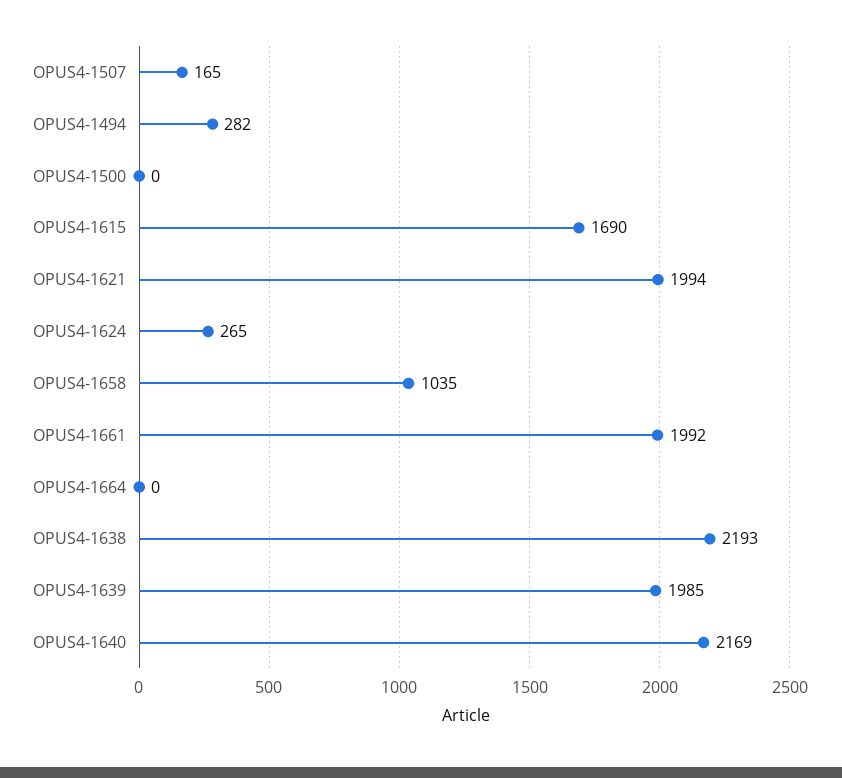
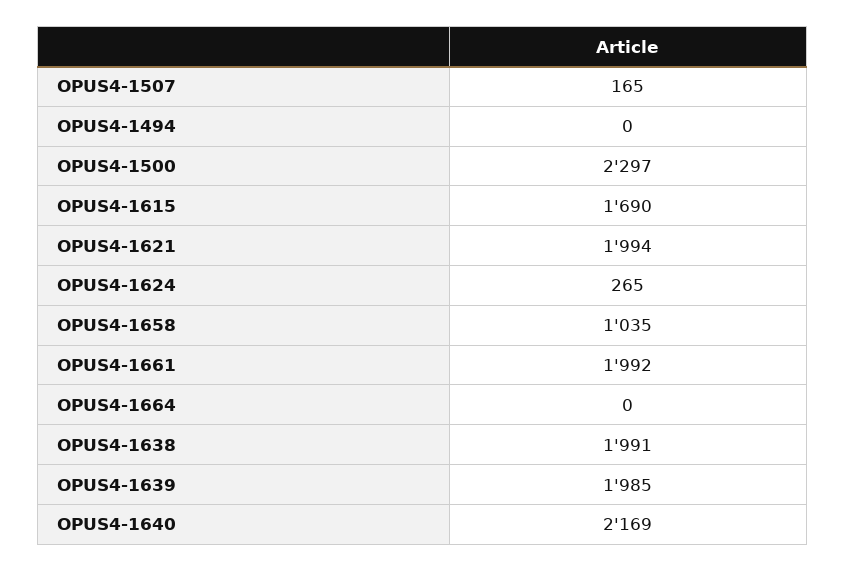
  {
    "OPUS4-1507": 165,
-   "OPUS4-1494": 282,
+   "OPUS4-1494": 0,
-   "OPUS4-1500": 0,
+   "OPUS4-1500": 2297,
    "OPUS4-1615": 1690,
    "OPUS4-1621": 1994,
    "OPUS4-1624": 265,
    "OPUS4-1658": 1035,
    "OPUS4-1661": 1992,
    "OPUS4-1664": 0,
-   "OPUS4-1638": 2193,
+   "OPUS4-1638": 1991,
    "OPUS4-1639": 1985,
    "OPUS4-1640": 2169
  }

